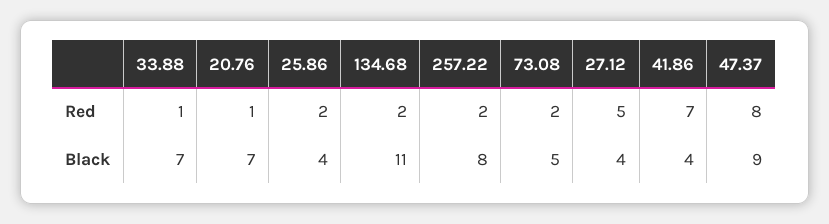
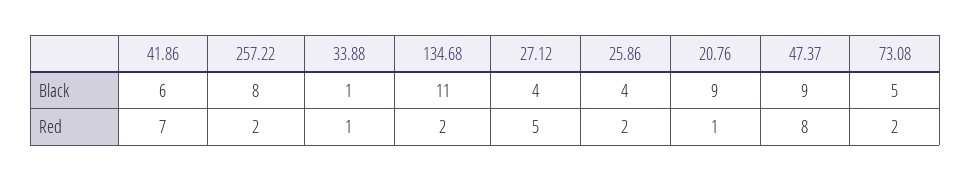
  {
    "33.88": {
      "Red": 1,
-     "Black": 7
+     "Black": 1
    },
    "20.76": {
      "Red": 1,
-     "Black": 7
+     "Black": 9
    },
    "25.86": {
      "Red": 2,
      "Black": 4
    },
    "134.68": {
      "Red": 2,
      "Black": 11
    },
    "257.22": {
      "Red": 2,
      "Black": 8
    },
    "73.08": {
      "Red": 2,
      "Black": 5
    },
    "27.12": {
      "Red": 5,
      "Black": 4
    },
    "41.86": {
      "Red": 7,
-     "Black": 4
+     "Black": 6
    },
    "47.37": {
      "Red": 8,
      "Black": 9
    }
  }

